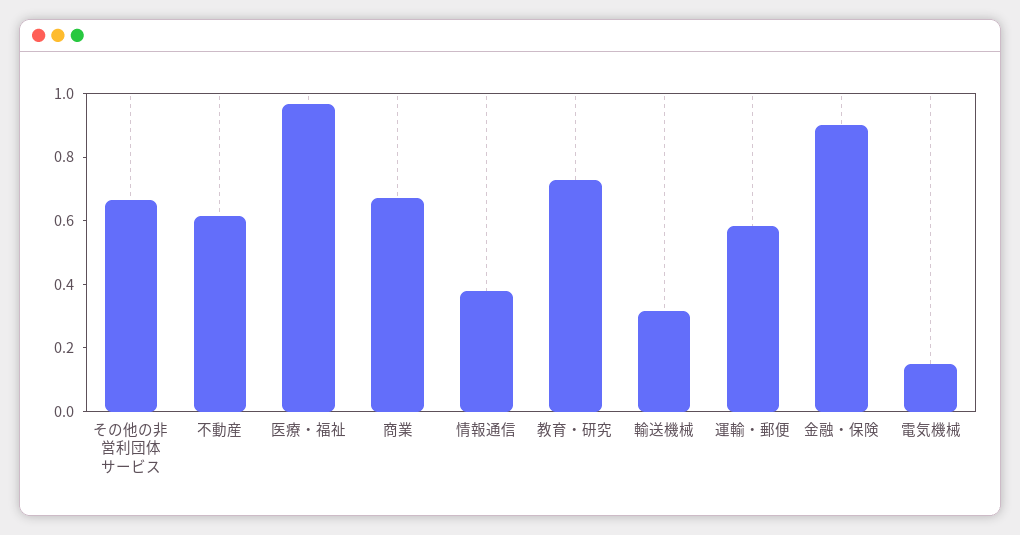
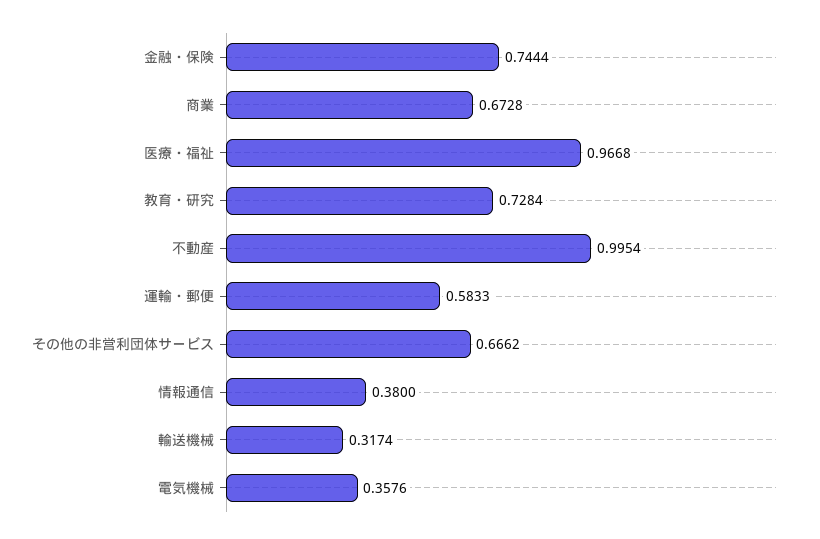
  {
    "その他の非営利団体サービス": 0.6662,
-   "不動産": 0.6,
+   "不動産": 0.9954,
    "医療・福祉": 0.9668,
    "商業": 0.6728,
    "情報通信": 0.38,
    "教育・研究": 0.7284,
    "輸送機械": 0.3174,
    "運輸・郵便": 0.5833,
-   "金融・保険": 0.9,
+   "金融・保険": 0.7444,
-   "電気機械": 0.15
+   "電気機械": 0.3576
  }

